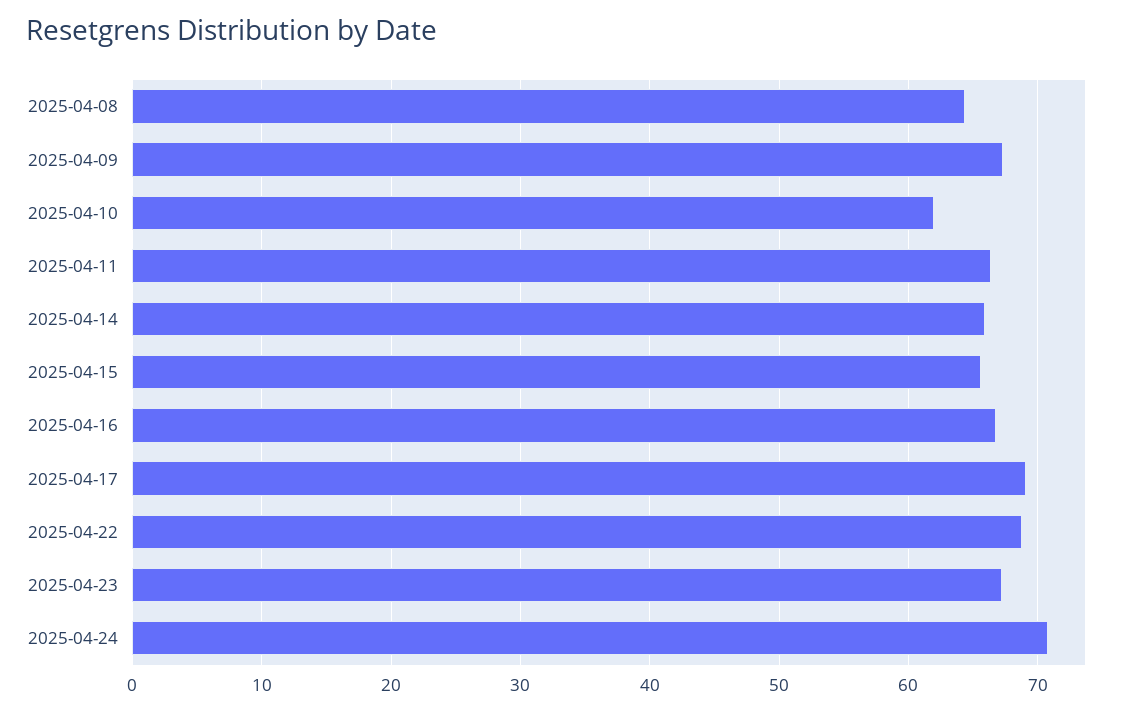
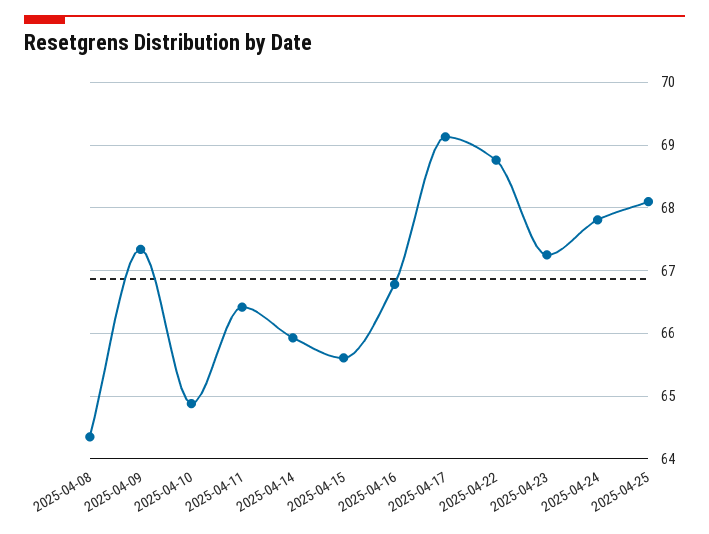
  {
    "2025-04-08": 64.4,
    "2025-04-09": 67.3,
-   "2025-04-10": 62,
+   "2025-04-10": 64.9,
    "2025-04-11": 66.4,
    "2025-04-14": 65.9,
    "2025-04-15": 65.6,
    "2025-04-16": 66.8,
    "2025-04-17": 69.1,
    "2025-04-22": 68.8,
    "2025-04-23": 67.3,
-   "2025-04-24": 71
+   "2025-04-24": 67.8,
+   "2025-04-25": 68.1
  }

